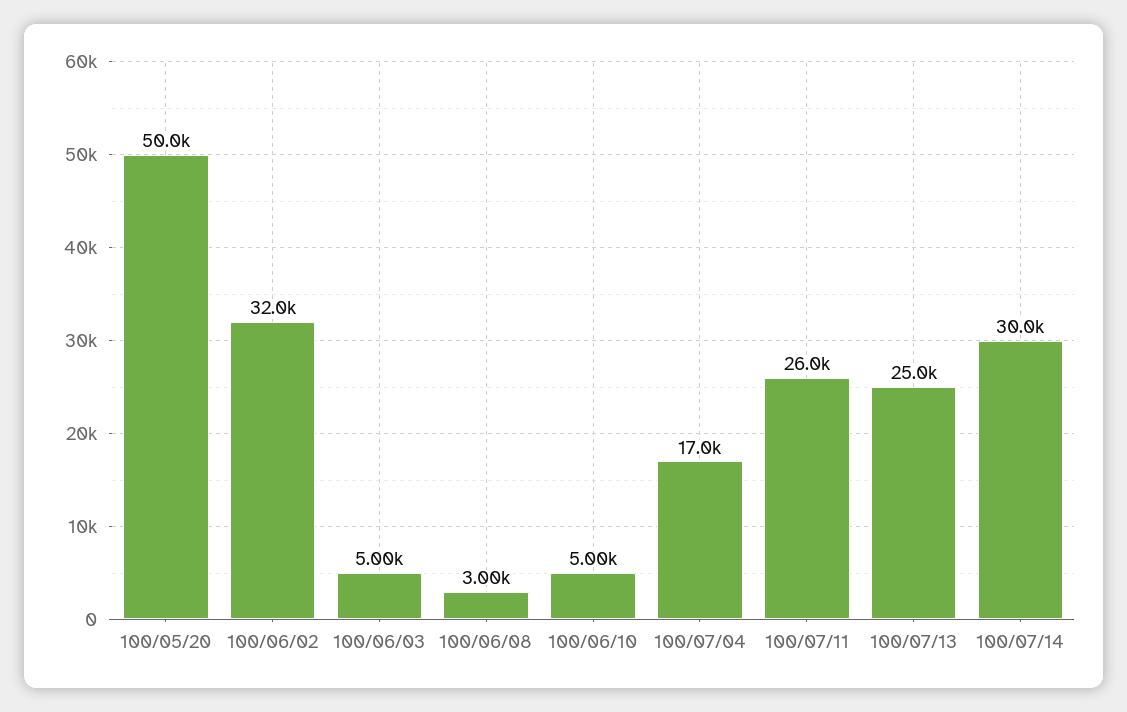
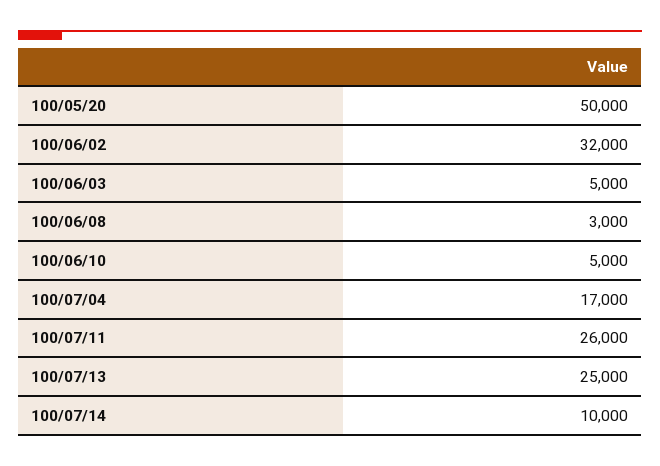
  {
    "100/05/20": 50000,
    "100/06/02": 32000,
    "100/06/03": 5000,
    "100/06/08": 3000,
    "100/06/10": 5000,
    "100/07/04": 17000,
    "100/07/11": 26000,
    "100/07/13": 25000,
-   "100/07/14": 30000
+   "100/07/14": 10000
  }

